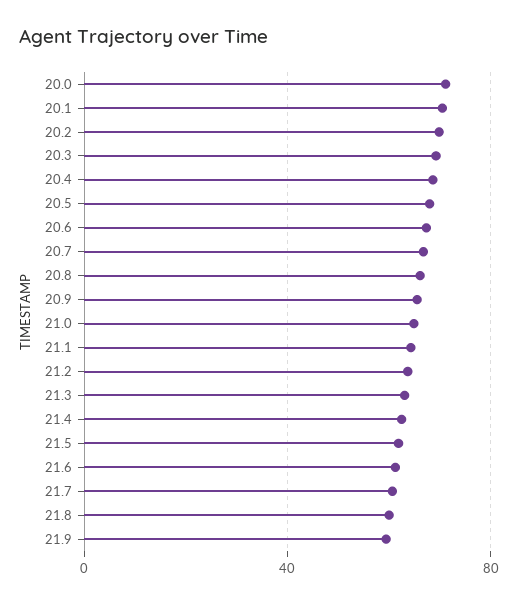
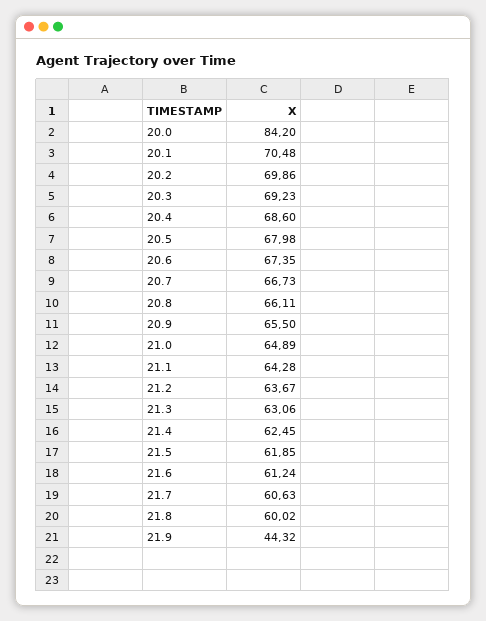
  {
-   "20.0": 70,
+   "20.0": 84.2,
    "20.1": 70.48,
    "20.2": 69.86,
    "20.3": 69.23,
    "20.4": 68.6,
    "20.5": 67.98,
    "20.6": 67.35,
    "20.7": 66.73,
    "20.8": 66.11,
    "20.9": 65.5,
    "21.0": 64.89,
    "21.1": 64.28,
    "21.2": 63.67,
    "21.3": 63.06,
    "21.4": 62.45,
    "21.5": 61.85,
    "21.6": 61.24,
    "21.7": 60.63,
    "21.8": 60.02,
-   "21.9": 60
+   "21.9": 44.32
  }

